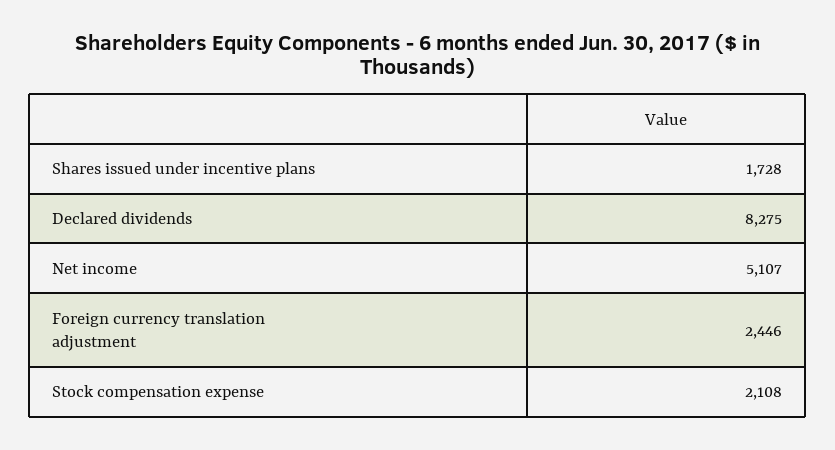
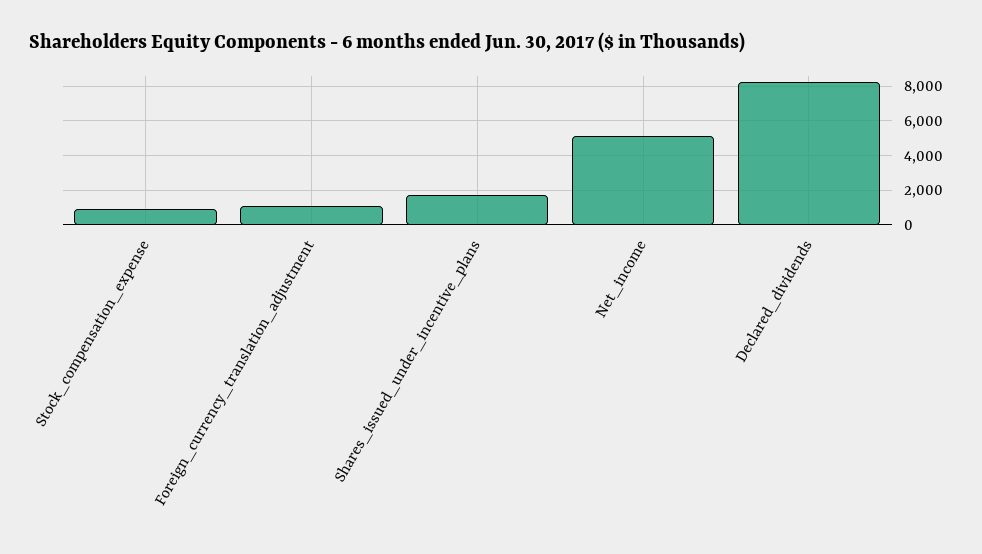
  {
    "Shares issued under incentive plans": 1728,
    "Declared dividends": 8275,
    "Net income": 5107,
-   "Foreign currency translation adjustment": 2446,
+   "Foreign currency translation adjustment": 1000,
-   "Stock compensation expense": 2108
+   "Stock compensation expense": 1000
  }

